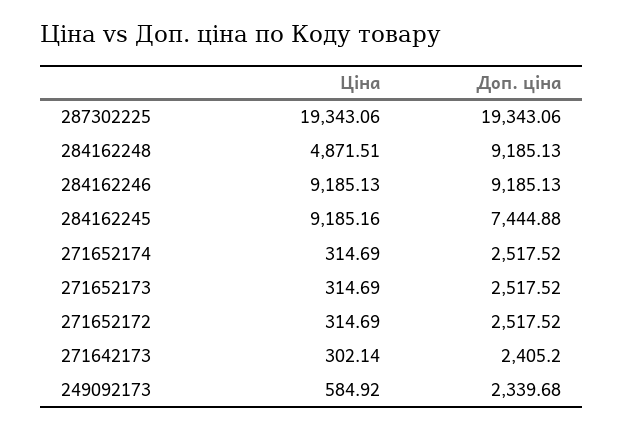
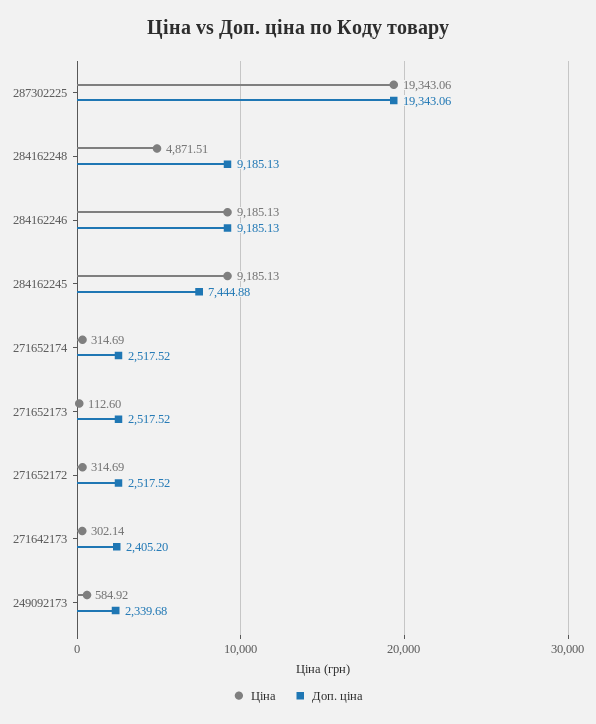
  {
    "Ціна": {
      "287302225": 19343.06,
      "284162248": 4871.51,
      "284162246": 9185.13,
-     "284162245": 9185.16,
+     "284162245": 9185.13,
      "271652174": 314.69,
-     "271652173": 314.69,
+     "271652173": 112.6,
      "271652172": 314.69,
      "271642173": 302.14,
      "249092173": 584.92
    },
    "Доп. ціна": {
      "287302225": 19343.06,
      "284162248": 9185.13,
      "284162246": 9185.13,
      "284162245": 7444.88,
      "271652174": 2517.52,
      "271652173": 2517.52,
      "271652172": 2517.52,
      "271642173": 2405.2,
      "249092173": 2339.68
    }
  }

